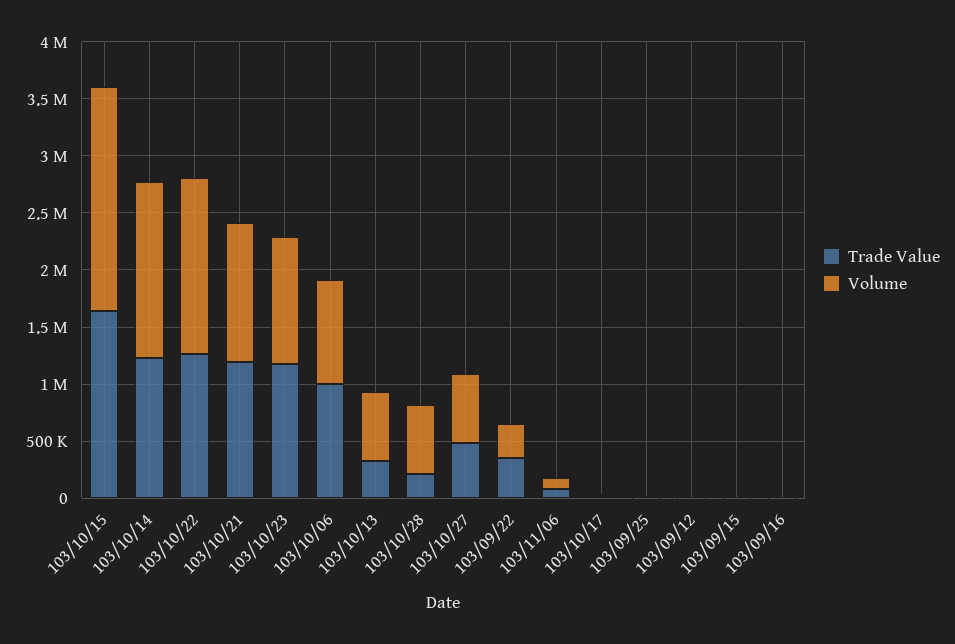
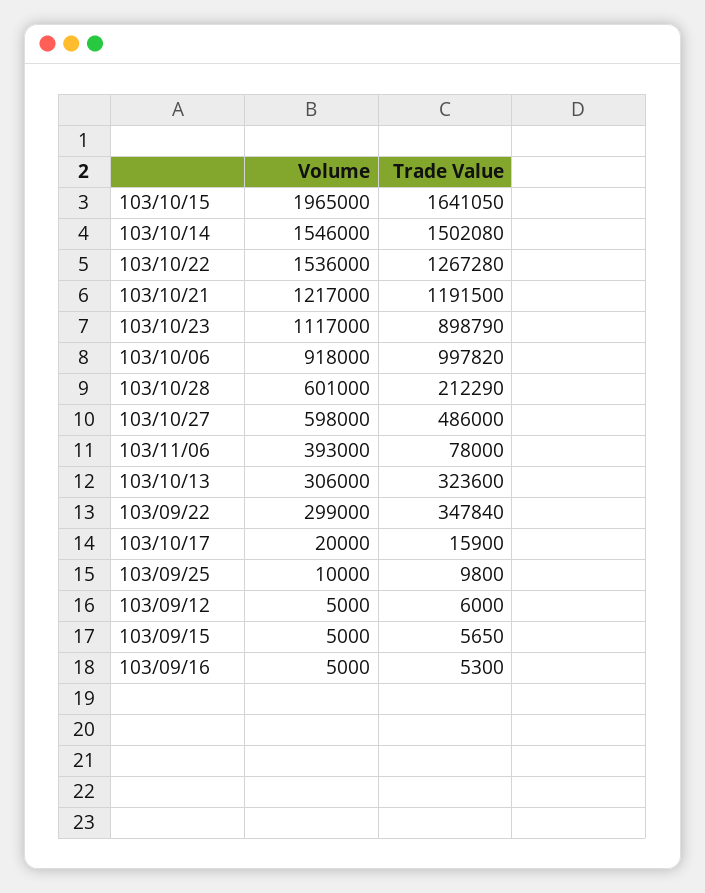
  {
    "Trade Value": {
      "103/10/15": 1641050,
-     "103/10/14": 1200000,
+     "103/10/14": 1502080,
      "103/10/22": 1267280,
      "103/10/21": 1191500,
-     "103/10/23": 1200000,
+     "103/10/23": 898790,
      "103/10/06": 997820,
      "103/10/13": 323600,
      "103/10/28": 212290,
      "103/10/27": 486000,
      "103/09/22": 347840,
      "103/11/06": 78000,
      "103/10/17": 15900,
      "103/09/25": 9800,
      "103/09/12": 6000,
      "103/09/15": 5650,
      "103/09/16": 5300
    },
    "Volume": {
      "103/10/15": 1965000,
      "103/10/14": 1546000,
      "103/10/22": 1536000,
      "103/10/21": 1217000,
      "103/10/23": 1117000,
      "103/10/06": 918000,
-     "103/10/13": 600000,
+     "103/10/13": 306000,
      "103/10/28": 601000,
      "103/10/27": 598000,
      "103/09/22": 299000,
-     "103/11/06": 100000,
+     "103/11/06": 393000,
      "103/10/17": 20000,
      "103/09/25": 10000,
      "103/09/12": 5000,
      "103/09/15": 5000,
      "103/09/16": 5000
    }
  }

